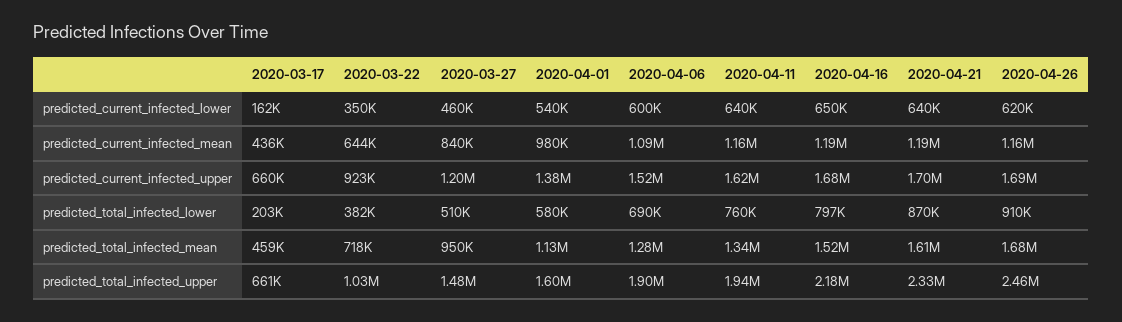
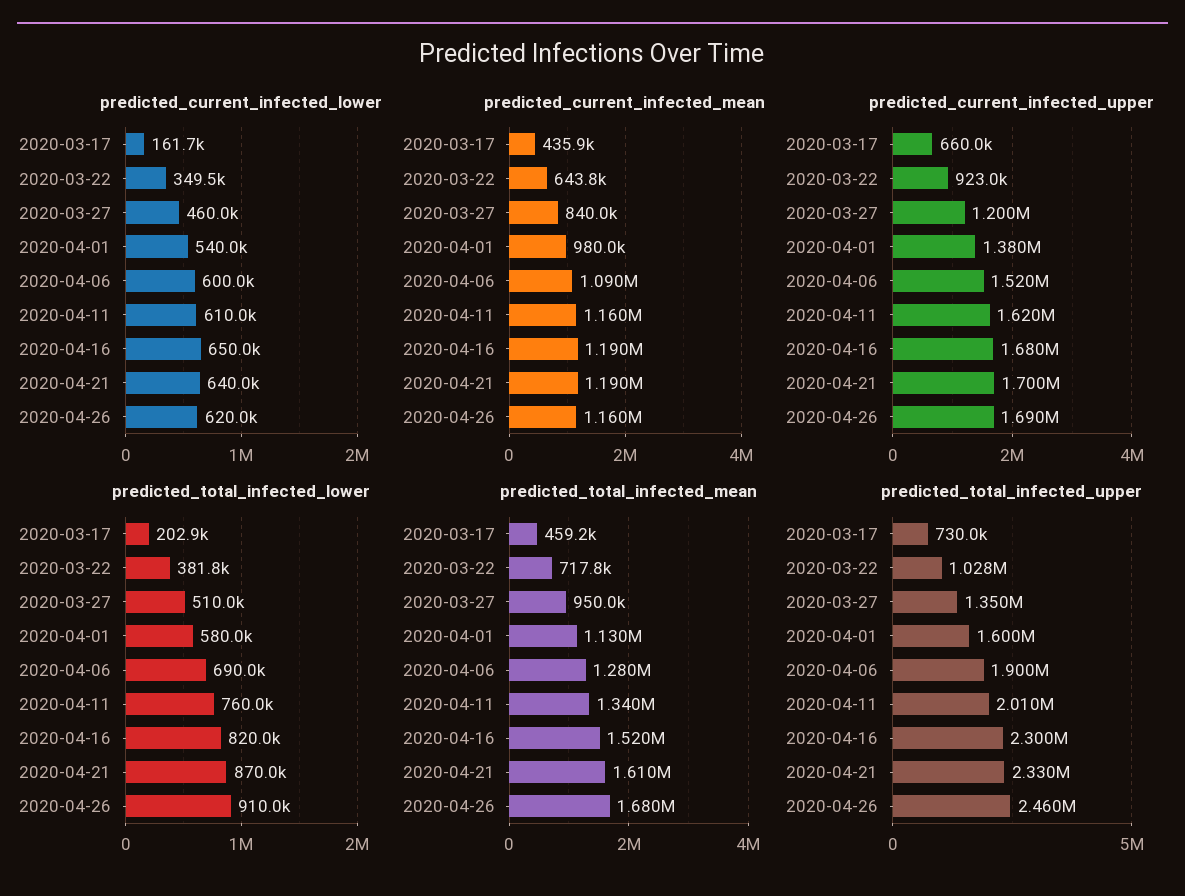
  {
    "predicted_current_infected_lower": {
      "2020-03-17": 161700,
      "2020-03-22": 349500,
      "2020-03-27": 460000,
      "2020-04-01": 540000,
      "2020-04-06": 600000,
-     "2020-04-11": 640000,
+     "2020-04-11": 610000,
      "2020-04-16": 650000,
      "2020-04-21": 640000,
      "2020-04-26": 620000
    },
    "predicted_current_infected_mean": {
      "2020-03-17": 435900,
      "2020-03-22": 643800,
      "2020-03-27": 840000,
      "2020-04-01": 980000,
      "2020-04-06": 1090000,
      "2020-04-11": 1160000,
      "2020-04-16": 1190000,
      "2020-04-21": 1190000,
      "2020-04-26": 1160000
    },
    "predicted_current_infected_upper": {
      "2020-03-17": 660000,
      "2020-03-22": 923000,
      "2020-03-27": 1200000,
      "2020-04-01": 1380000,
      "2020-04-06": 1520000,
      "2020-04-11": 1620000,
      "2020-04-16": 1680000,
      "2020-04-21": 1700000,
      "2020-04-26": 1690000
    },
    "predicted_total_infected_lower": {
      "2020-03-17": 202900,
      "2020-03-22": 381800,
      "2020-03-27": 510000,
      "2020-04-01": 580000,
      "2020-04-06": 690000,
      "2020-04-11": 760000,
-     "2020-04-16": 797000,
+     "2020-04-16": 820000,
      "2020-04-21": 870000,
      "2020-04-26": 910000
    },
    "predicted_total_infected_mean": {
      "2020-03-17": 459200,
      "2020-03-22": 717800,
      "2020-03-27": 950000,
      "2020-04-01": 1130000,
      "2020-04-06": 1280000,
      "2020-04-11": 1340000,
      "2020-04-16": 1520000,
      "2020-04-21": 1610000,
      "2020-04-26": 1680000
    },
    "predicted_total_infected_upper": {
-     "2020-03-17": 661000,
+     "2020-03-17": 730000,
      "2020-03-22": 1028000,
-     "2020-03-27": 1480000,
+     "2020-03-27": 1350000,
      "2020-04-01": 1600000,
      "2020-04-06": 1900000,
-     "2020-04-11": 1940000,
+     "2020-04-11": 2010000,
-     "2020-04-16": 2180000,
+     "2020-04-16": 2300000,
      "2020-04-21": 2330000,
      "2020-04-26": 2460000
    }
  }

